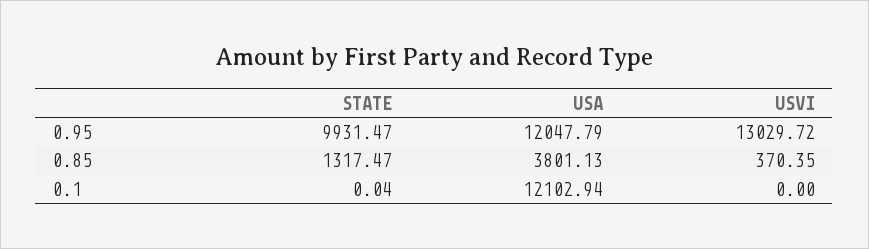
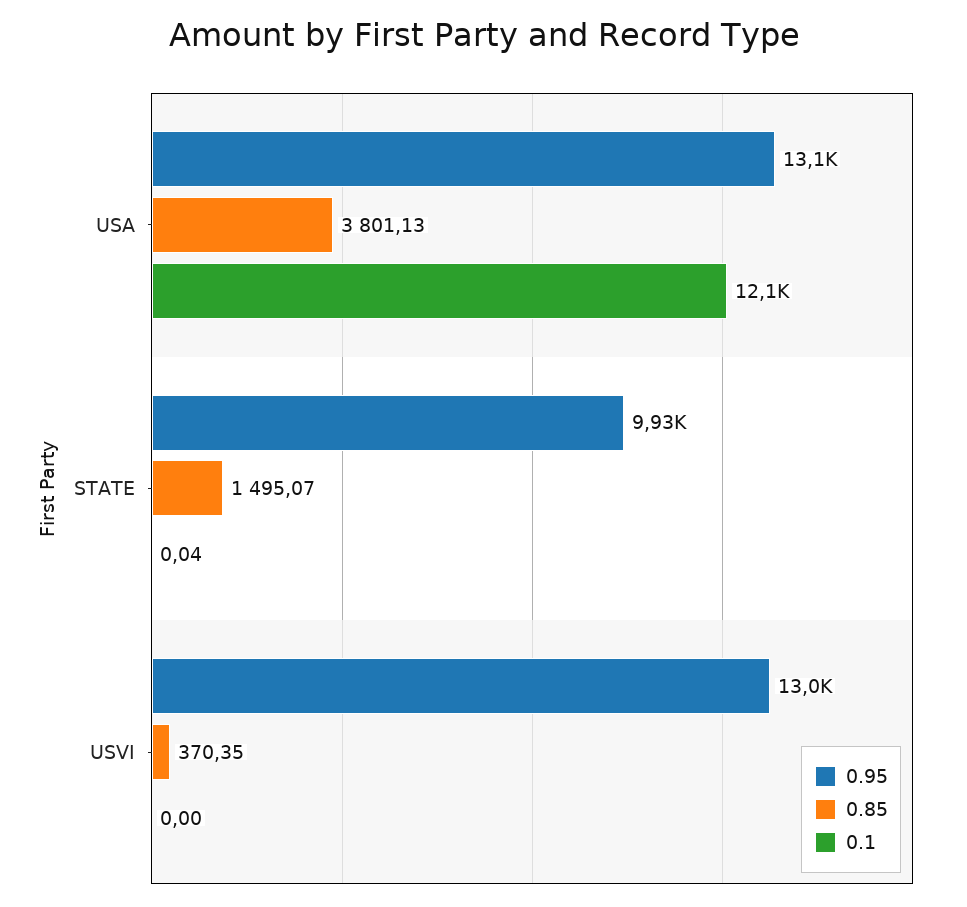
  {
    "0.95": {
      "STATE": 9931.47,
-     "USA": 12047.79,
+     "USA": 13100,
      "USVI": 13029.72
    },
    "0.85": {
-     "STATE": 1317.47,
+     "STATE": 1495.07,
      "USA": 3801.13,
      "USVI": 370.35
    },
    "0.1": {
      "STATE": 0.04,
      "USA": 12102.94,
      "USVI": 0
    }
  }

